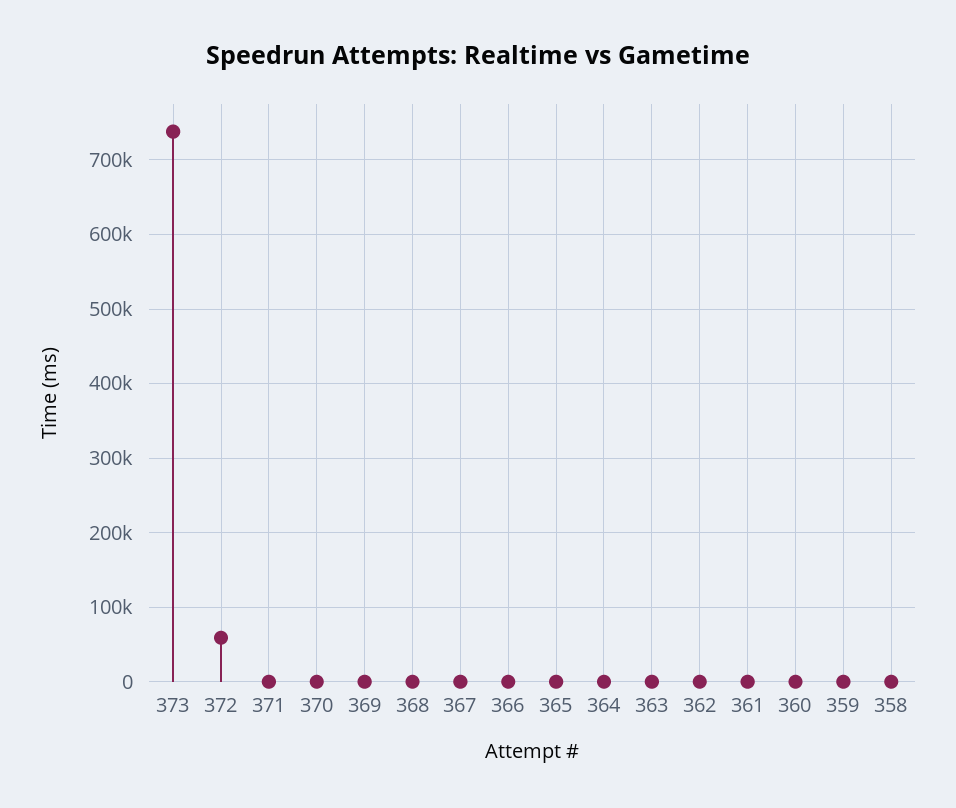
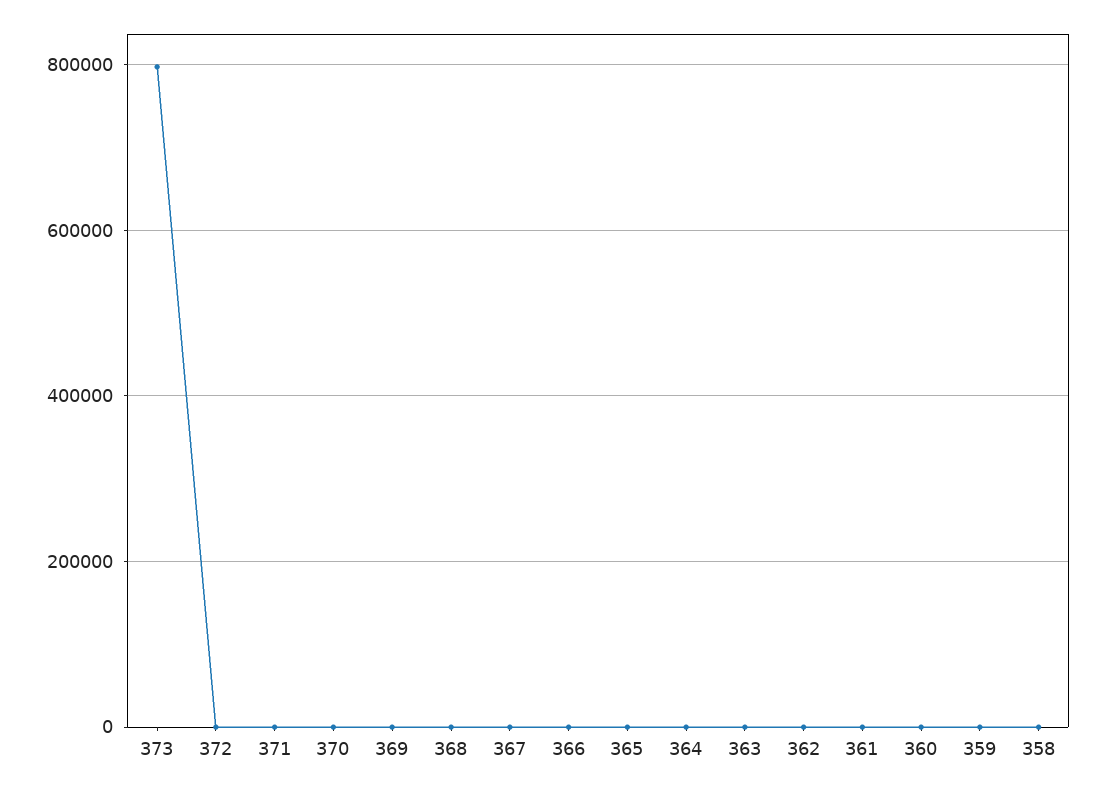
  {
-   "373": 740000,
+   "373": 800000,
-   "372": 60000,
+   "372": 0,
    "371": 0,
    "370": 0,
    "369": 0,
    "368": 0,
    "367": 0,
    "366": 0,
    "365": 0,
    "364": 0,
    "363": 0,
    "362": 0,
    "361": 0,
    "360": 0,
    "359": 0,
    "358": 0
  }

